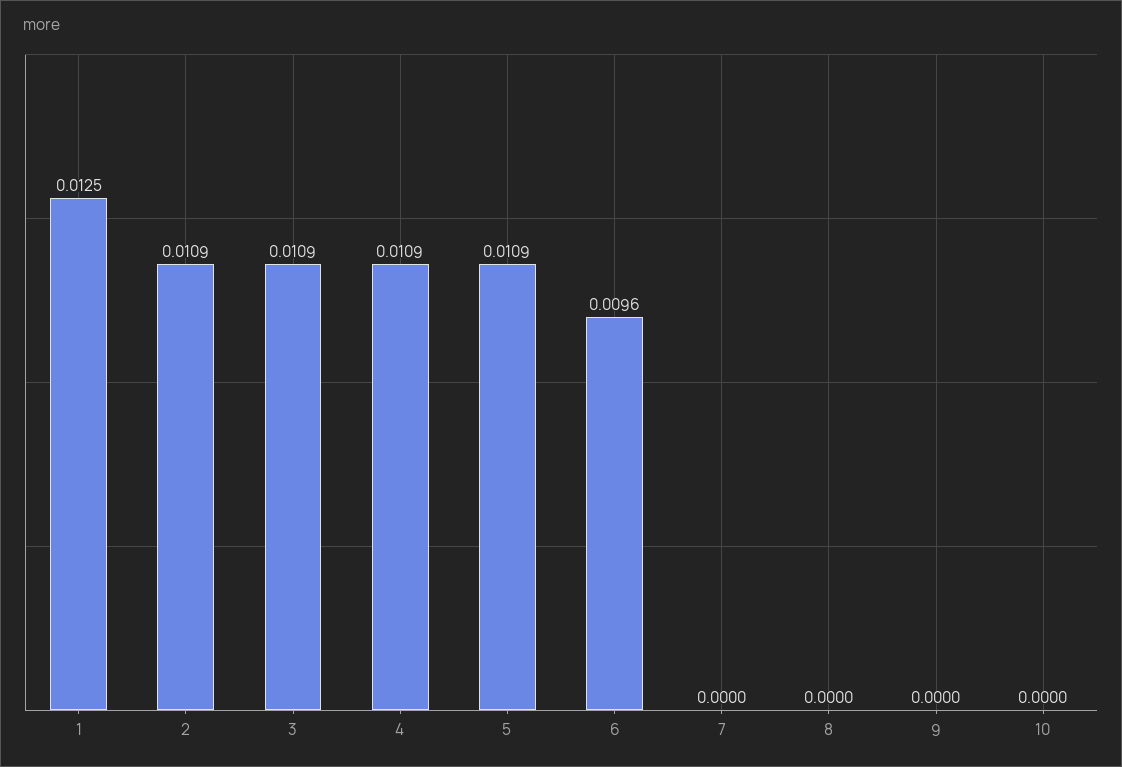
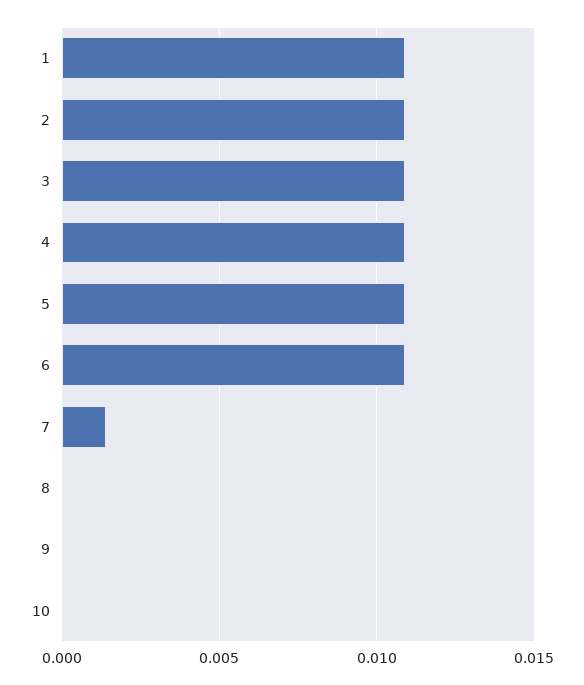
  {
-   "1": 0.0125,
+   "1": 0.011,
    "2": 0.0109,
    "3": 0.0109,
    "4": 0.0109,
    "5": 0.0109,
-   "6": 0.0096,
+   "6": 0.011,
-   "7": 0,
+   "7": 0.0015,
    "8": 0,
    "9": 0,
    "10": 0
  }

